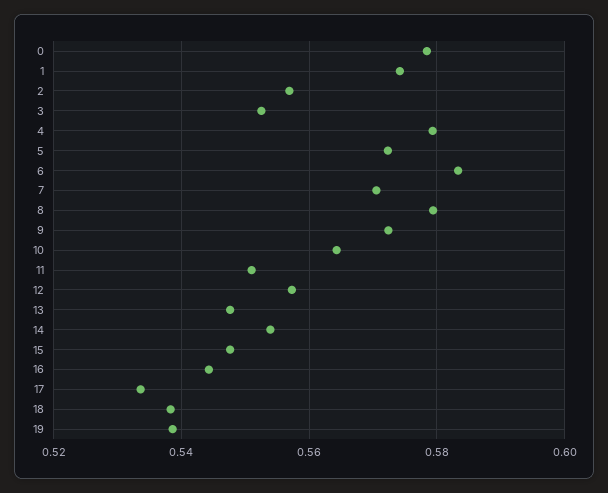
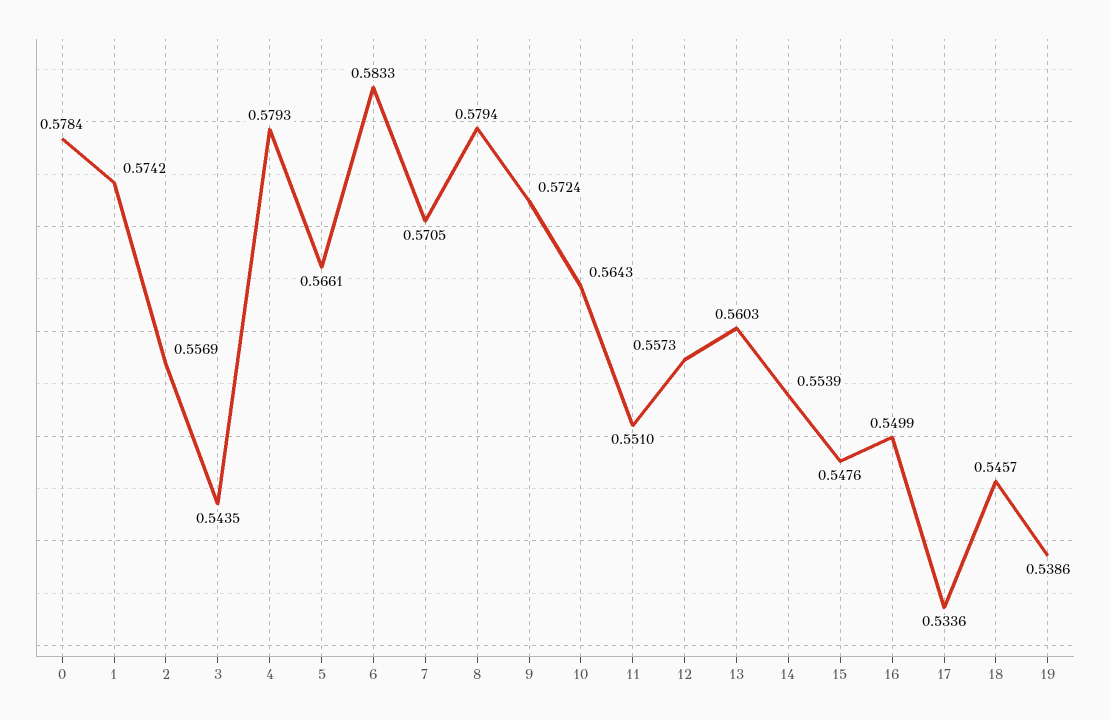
  {
    "0": 0.5784,
    "1": 0.5742,
    "2": 0.5569,
-   "3": 0.552,
+   "3": 0.5435,
    "4": 0.5793,
-   "5": 0.572,
+   "5": 0.5661,
    "6": 0.5833,
    "7": 0.5705,
    "8": 0.5794,
    "9": 0.5724,
    "10": 0.5643,
    "11": 0.551,
    "12": 0.5573,
-   "13": 0.548,
+   "13": 0.5603,
    "14": 0.5539,
    "15": 0.5476,
-   "16": 0.544,
+   "16": 0.5499,
    "17": 0.5336,
-   "18": 0.538,
+   "18": 0.5457,
    "19": 0.5386
  }

